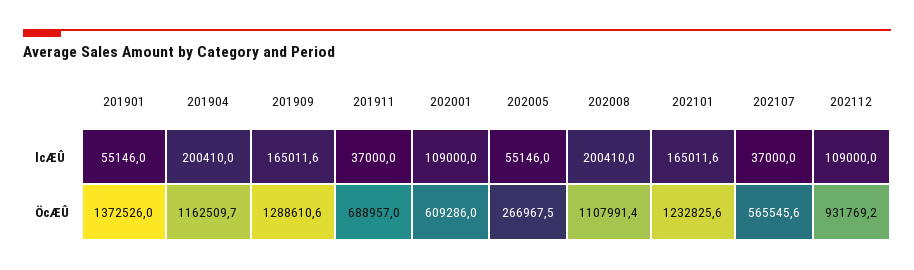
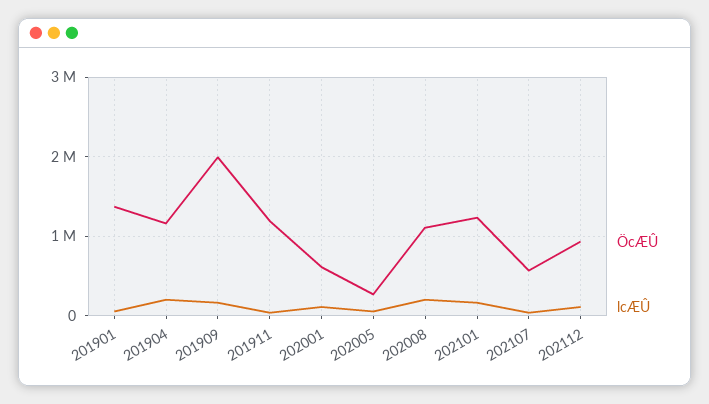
  {
    "lcÆÛ": {
      "201901": 55146,
      "201904": 200410,
      "201909": 165011.6,
      "201911": 37000,
      "202001": 109000,
      "202005": 55146,
      "202008": 200410,
      "202101": 165011.6,
      "202107": 37000,
      "202112": 109000
    },
    "ÖcÆÛ": {
      "201901": 1372526,
      "201904": 1162509.7,
-     "201909": 1288610.6,
+     "201909": 2000000,
-     "201911": 688957,
+     "201911": 1200000,
      "202001": 609286,
      "202005": 266967.5,
      "202008": 1107991.4,
      "202101": 1232825.6,
      "202107": 565545.6,
      "202112": 931769.2
    }
  }

